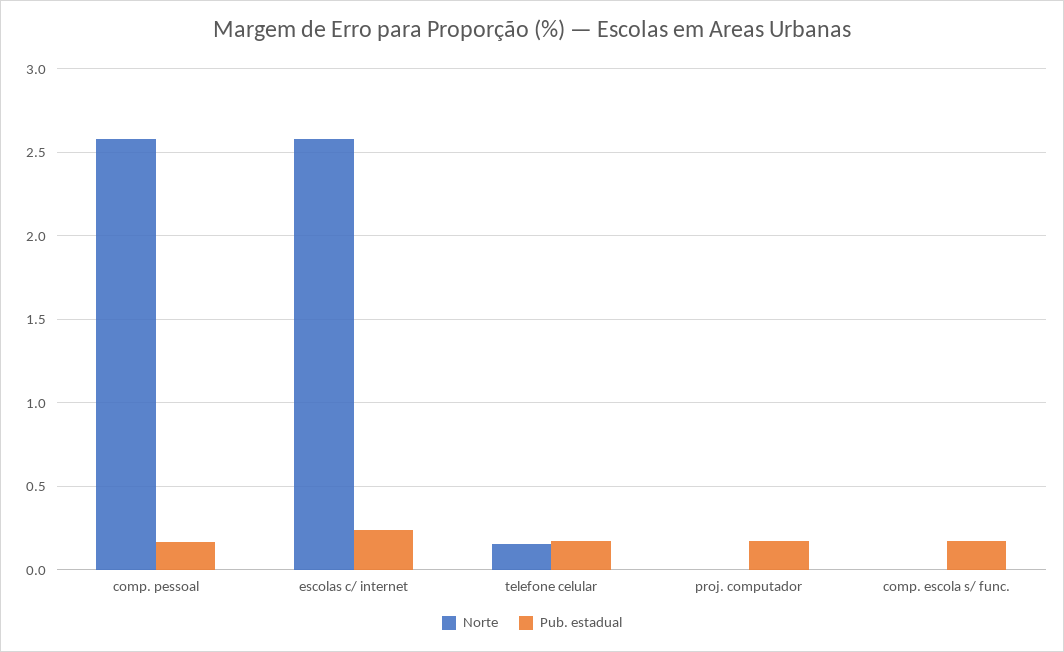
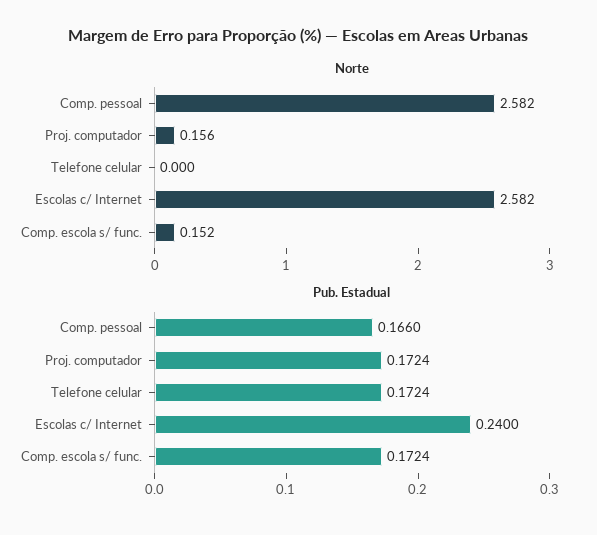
  {
    "Norte": {
      "comp. pessoal": 2.582,
      "escolas c/ internet": 2.582,
-     "telefone celular": 0.15,
+     "telefone celular": 0,
-     "proj. computador": 0,
+     "proj. computador": 0.156,
-     "comp. escola s/ func.": 0
+     "comp. escola s/ func.": 0.152
    },
    "Pub. estadual": {
      "comp. pessoal": 0.166,
      "escolas c/ internet": 0.24,
      "telefone celular": 0.1724,
      "proj. computador": 0.1724,
      "comp. escola s/ func.": 0.1724
    }
  }

